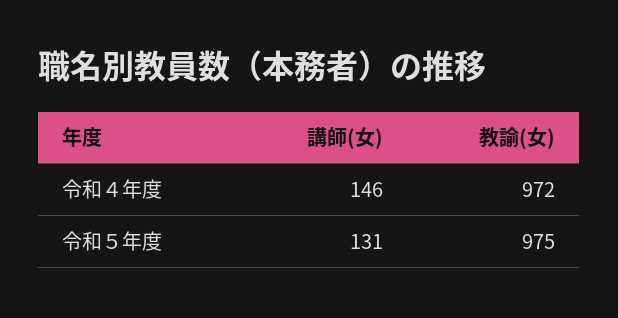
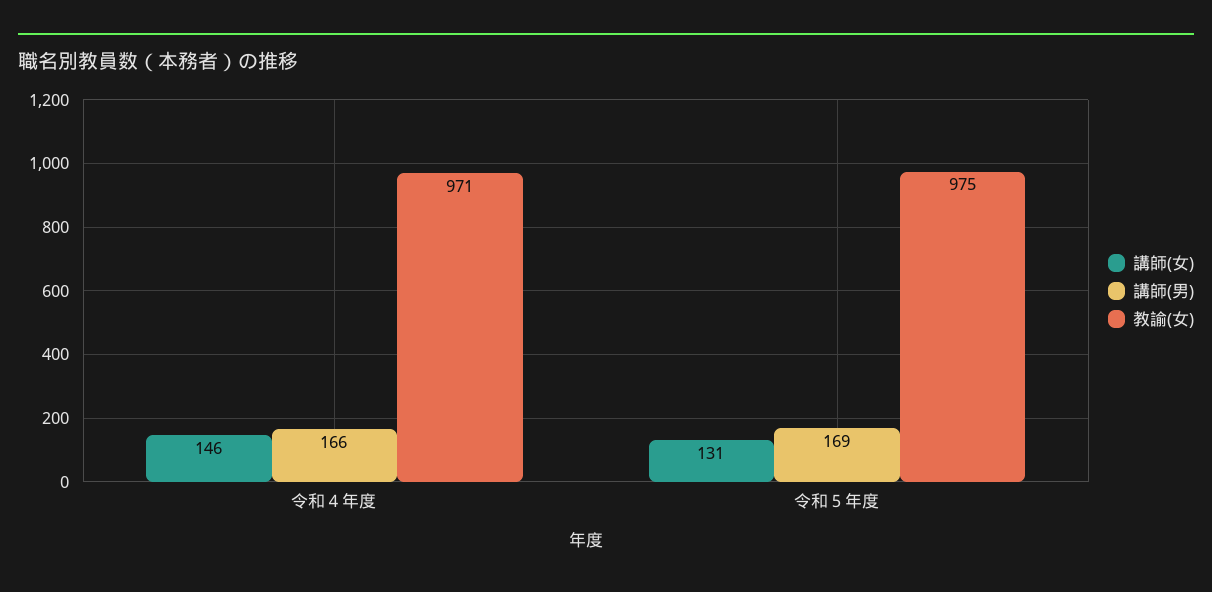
  {
    "講師(女)": {
      "令和４年度": 146,
      "令和５年度": 131
    },
    "教諭(女)": {
-     "令和４年度": 972,
+     "令和４年度": 971,
      "令和５年度": 975
-   }
+   },
+   "講師(男)": {
+     "令和４年度": 166,
+     "令和５年度": 169
+   }
  }

